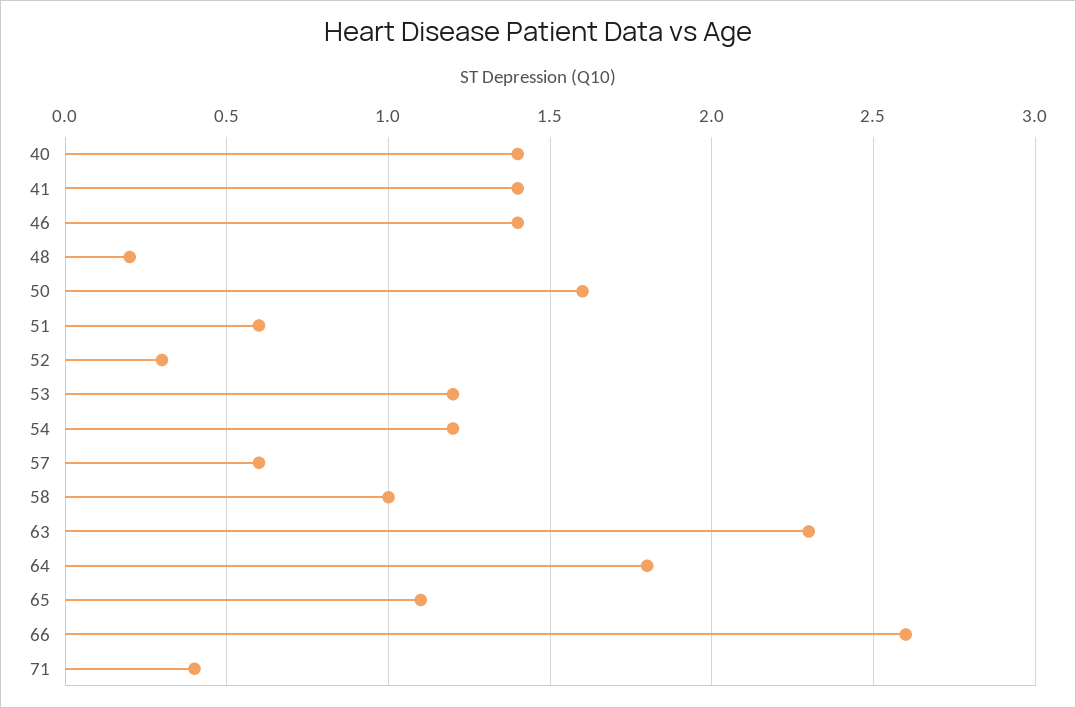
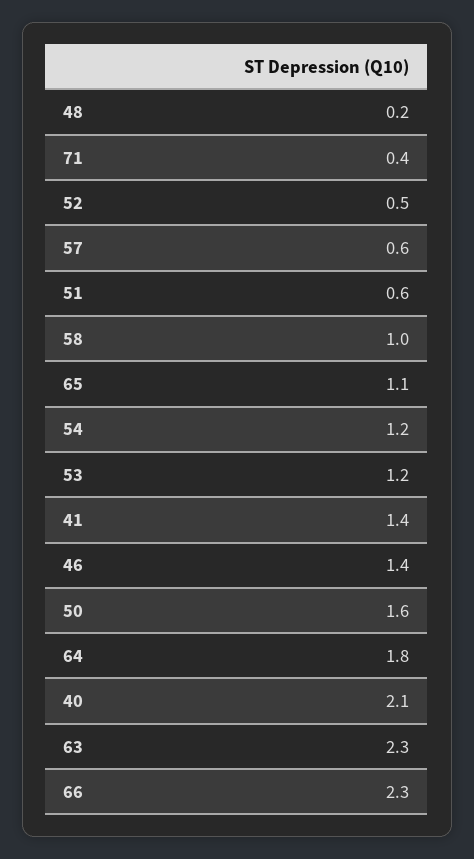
  {
-   "40": 1.4,
+   "40": 2.1,
    "41": 1.4,
    "46": 1.4,
    "48": 0.2,
    "50": 1.6,
    "51": 0.6,
-   "52": 0.3,
+   "52": 0.5,
    "53": 1.2,
    "54": 1.2,
    "57": 0.6,
    "58": 1,
    "63": 2.3,
    "64": 1.8,
    "65": 1.1,
-   "66": 2.6,
+   "66": 2.3,
    "71": 0.4
  }

